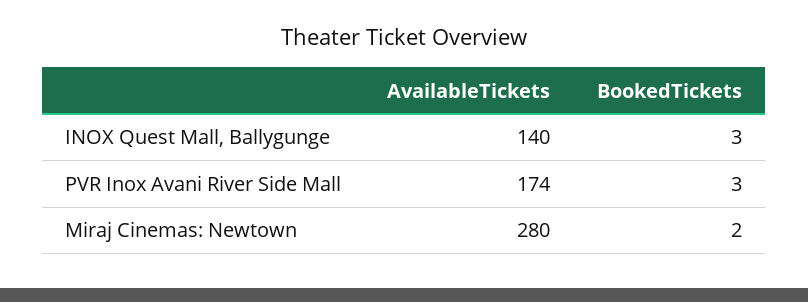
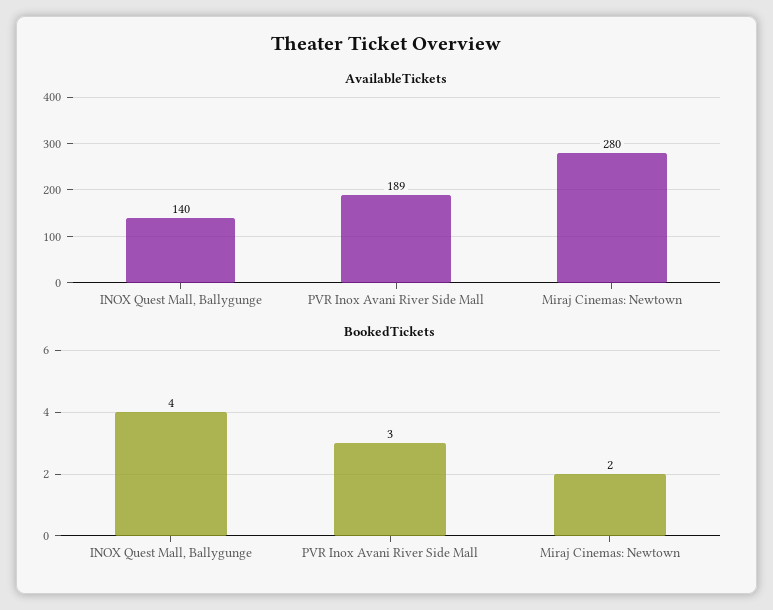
  {
    "AvailableTickets": {
      "INOX Quest Mall, Ballygunge": 140,
-     "PVR Inox Avani River Side Mall": 174,
+     "PVR Inox Avani River Side Mall": 189,
      "Miraj Cinemas: Newtown": 280
    },
    "BookedTickets": {
-     "INOX Quest Mall, Ballygunge": 3,
+     "INOX Quest Mall, Ballygunge": 4,
      "PVR Inox Avani River Side Mall": 3,
      "Miraj Cinemas: Newtown": 2
    }
  }

